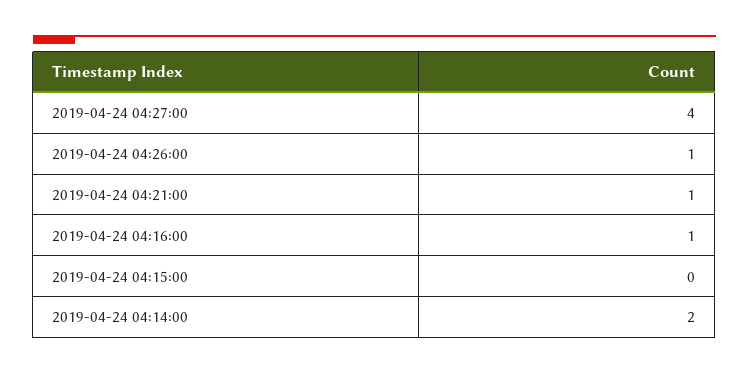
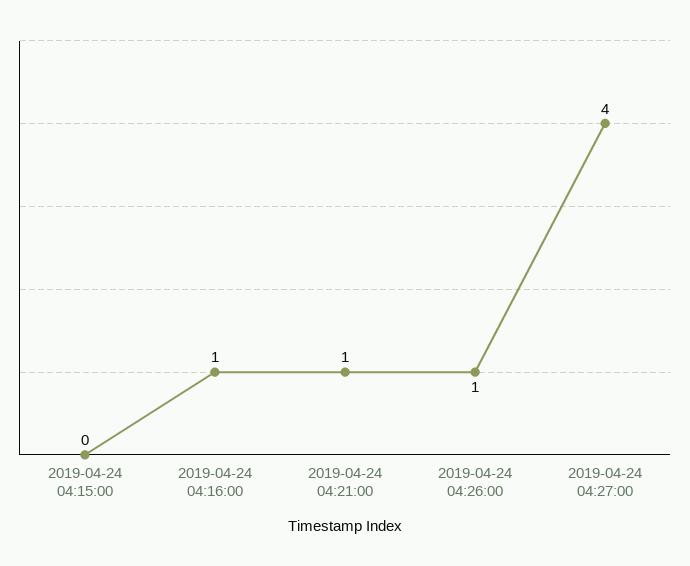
  {
    "2019-04-24 04:27:00": 4,
    "2019-04-24 04:26:00": 1,
    "2019-04-24 04:21:00": 1,
    "2019-04-24 04:16:00": 1,
-   "2019-04-24 04:15:00": 0,
+   "2019-04-24 04:15:00": 0
-   "2019-04-24 04:14:00": 2
  }

